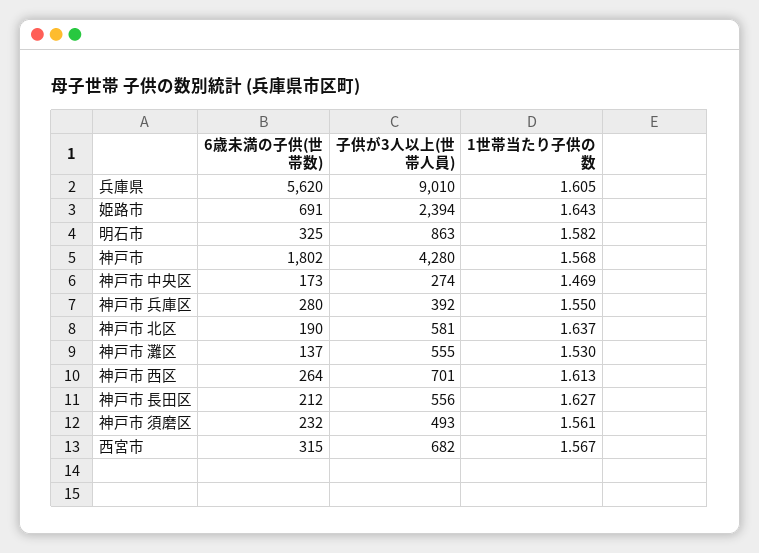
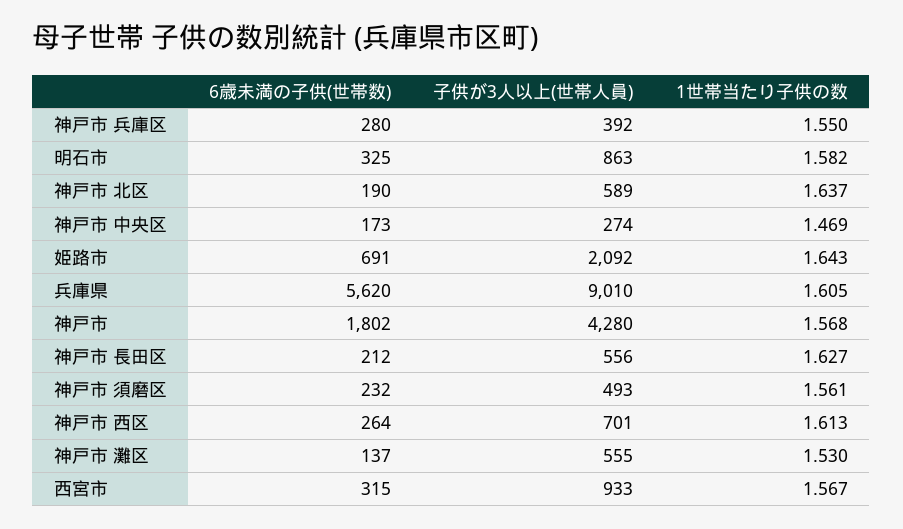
  {
    "6歳未満の子供(世帯数)": {
      "兵庫県": 5620,
      "姫路市": 691,
      "明石市": 325,
      "神戸市": 1802,
      "神戸市 中央区": 173,
      "神戸市 兵庫区": 280,
      "神戸市 北区": 190,
      "神戸市 灘区": 137,
      "神戸市 西区": 264,
      "神戸市 長田区": 212,
      "神戸市 須磨区": 232,
      "西宮市": 315
    },
    "子供が3人以上(世帯人員)": {
      "兵庫県": 9010,
-     "姫路市": 2394,
+     "姫路市": 2092,
      "明石市": 863,
      "神戸市": 4280,
      "神戸市 中央区": 274,
      "神戸市 兵庫区": 392,
-     "神戸市 北区": 581,
+     "神戸市 北区": 589,
      "神戸市 灘区": 555,
      "神戸市 西区": 701,
      "神戸市 長田区": 556,
      "神戸市 須磨区": 493,
-     "西宮市": 682
+     "西宮市": 933
    },
    "1世帯当たり子供の数": {
      "兵庫県": 1.605,
      "姫路市": 1.643,
      "明石市": 1.582,
      "神戸市": 1.568,
      "神戸市 中央区": 1.469,
      "神戸市 兵庫区": 1.55,
      "神戸市 北区": 1.637,
      "神戸市 灘区": 1.53,
      "神戸市 西区": 1.613,
      "神戸市 長田区": 1.627,
      "神戸市 須磨区": 1.561,
      "西宮市": 1.567
    }
  }

